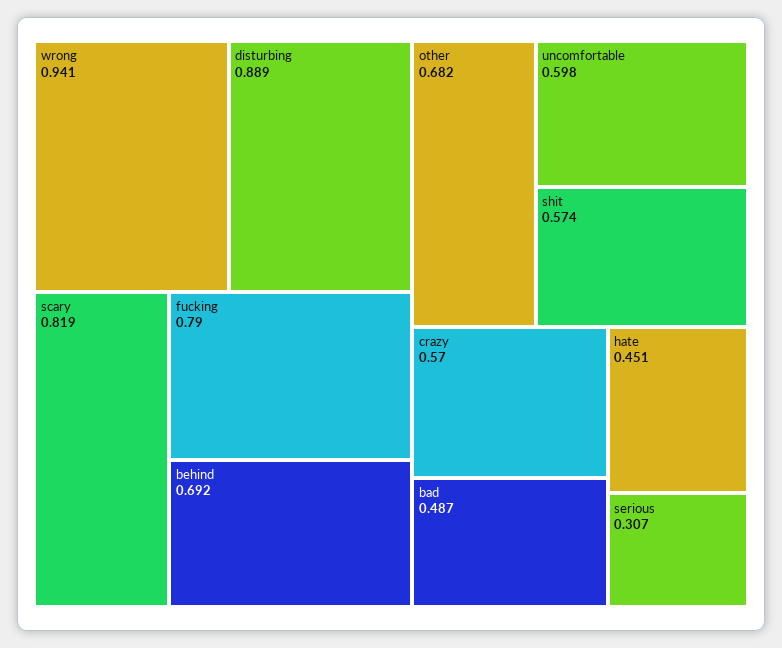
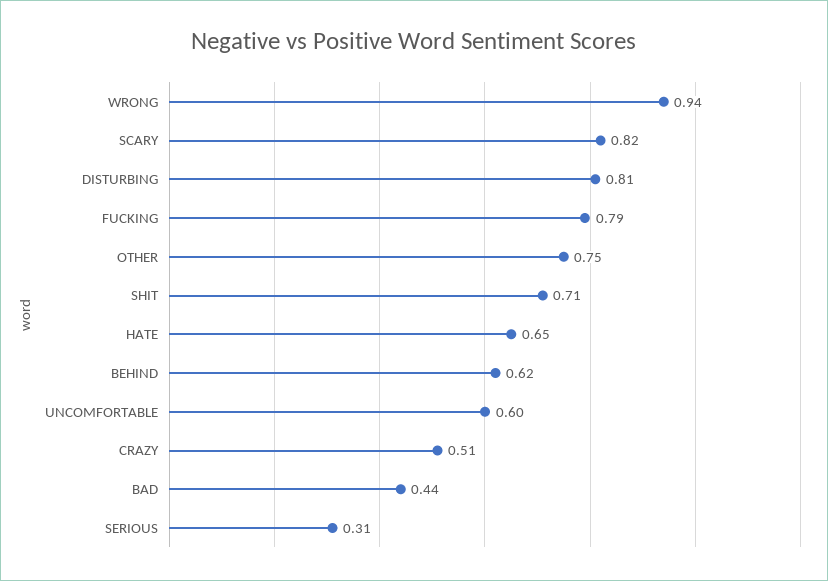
  {
    "wrong": 0.941,
-   "disturbing": 0.889,
+   "disturbing": 0.81,
    "scary": 0.819,
    "fucking": 0.79,
-   "behind": 0.692,
+   "behind": 0.62,
-   "other": 0.682,
+   "other": 0.75,
    "uncomfortable": 0.598,
-   "shit": 0.574,
+   "shit": 0.71,
-   "crazy": 0.57,
+   "crazy": 0.51,
-   "bad": 0.487,
+   "bad": 0.44,
-   "hate": 0.451,
+   "hate": 0.65,
    "serious": 0.307
  }

